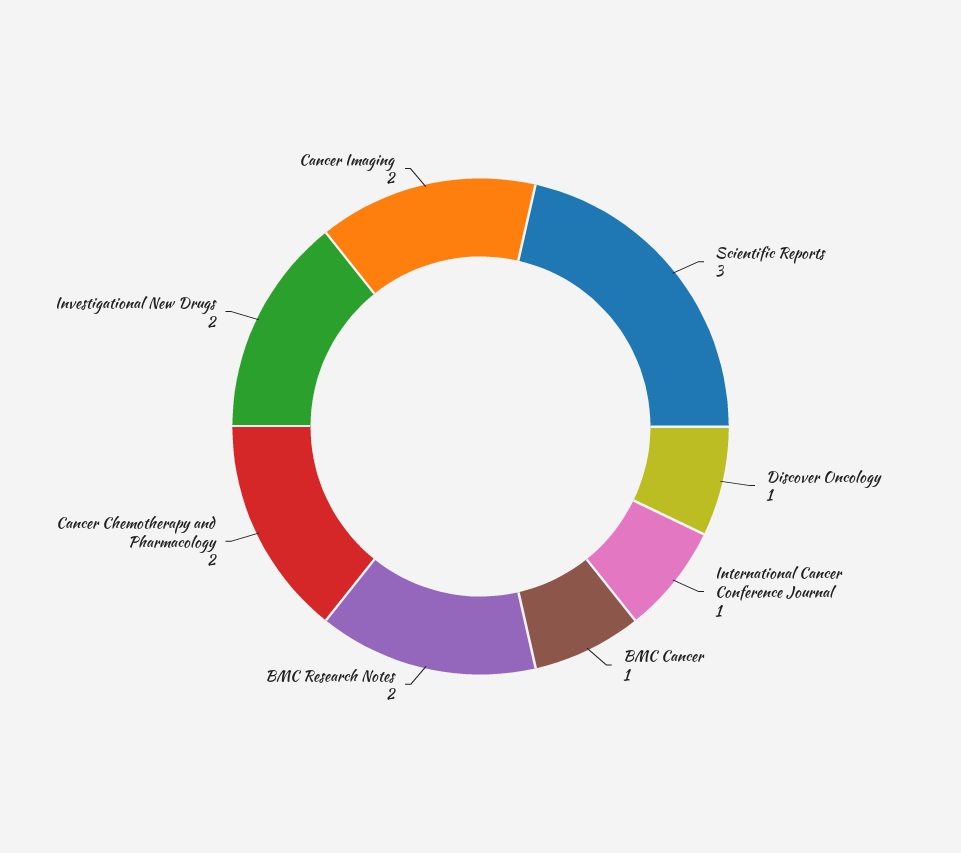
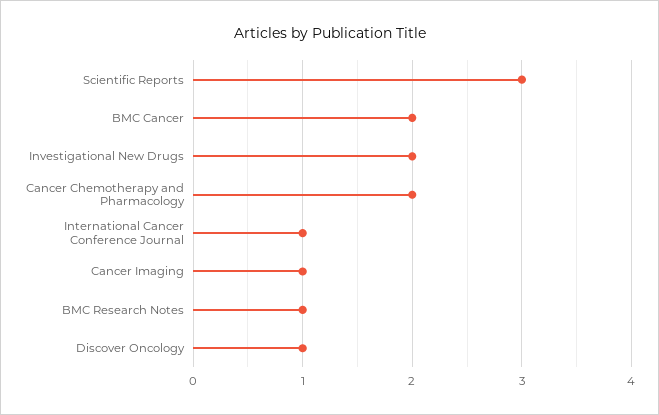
  {
    "Scientific Reports": 3,
    "Discover Oncology": 1,
    "International Cancer Conference Journal": 1,
-   "BMC Cancer": 1,
+   "BMC Cancer": 2,
-   "BMC Research Notes": 2,
+   "BMC Research Notes": 1,
    "Cancer Chemotherapy and Pharmacology": 2,
    "Investigational New Drugs": 2,
-   "Cancer Imaging": 2
+   "Cancer Imaging": 1
  }

